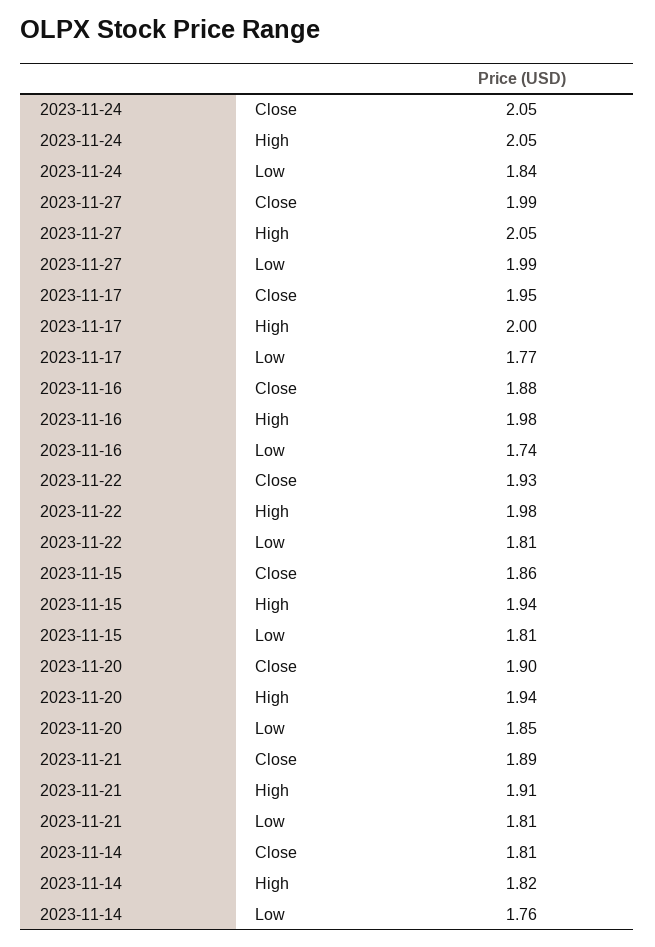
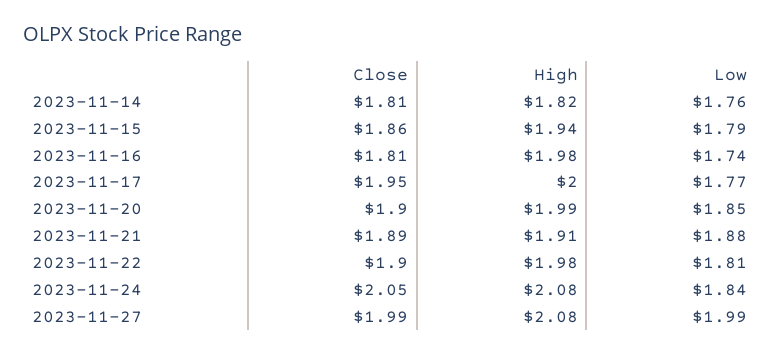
  {
    "2023-11-24": {
      "Close": 2.05,
-     "High": 2.05,
+     "High": 2.08,
      "Low": 1.84
    },
    "2023-11-27": {
      "Close": 1.99,
-     "High": 2.05,
+     "High": 2.08,
      "Low": 1.99
    },
    "2023-11-17": {
      "Close": 1.95,
      "High": 2,
      "Low": 1.77
    },
    "2023-11-16": {
-     "Close": 1.88,
+     "Close": 1.81,
      "High": 1.98,
      "Low": 1.74
    },
    "2023-11-22": {
-     "Close": 1.93,
+     "Close": 1.9,
      "High": 1.98,
      "Low": 1.81
    },
    "2023-11-15": {
      "Close": 1.86,
      "High": 1.94,
-     "Low": 1.81
+     "Low": 1.79
    },
    "2023-11-20": {
      "Close": 1.9,
-     "High": 1.94,
+     "High": 1.99,
      "Low": 1.85
    },
    "2023-11-21": {
      "Close": 1.89,
      "High": 1.91,
-     "Low": 1.81
+     "Low": 1.88
    },
    "2023-11-14": {
      "Close": 1.81,
      "High": 1.82,
      "Low": 1.76
    }
  }

